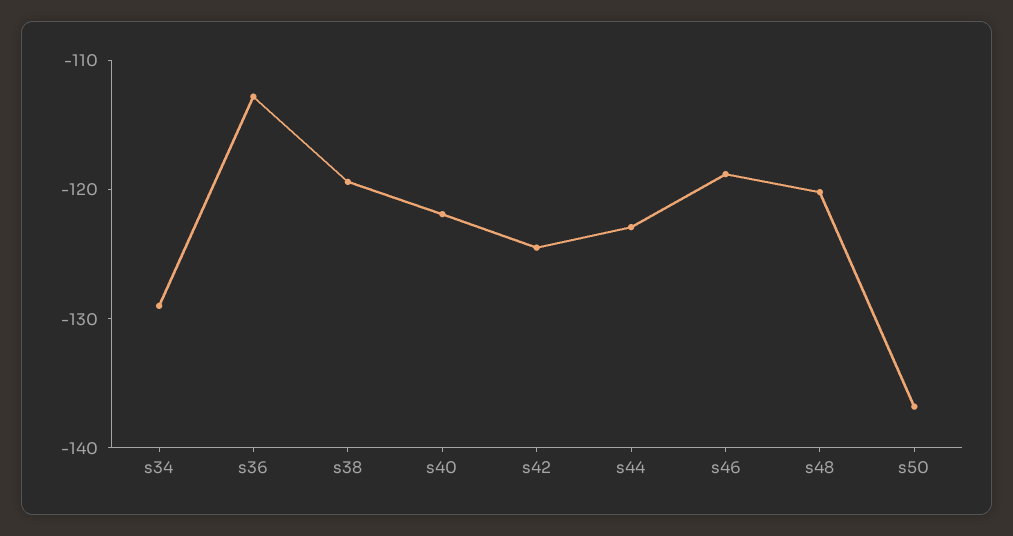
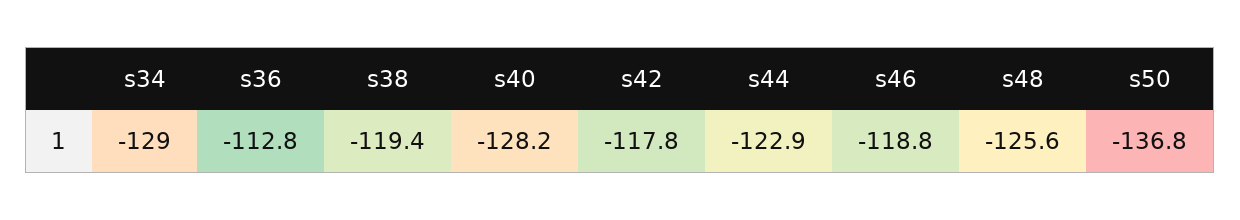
  {
    "s34": -129,
    "s36": -112.8,
    "s38": -119.4,
-   "s40": -122,
+   "s40": -128.2,
-   "s42": -124,
+   "s42": -117.8,
    "s44": -122.9,
    "s46": -118.8,
-   "s48": -120,
+   "s48": -125.6,
    "s50": -136.8
  }

